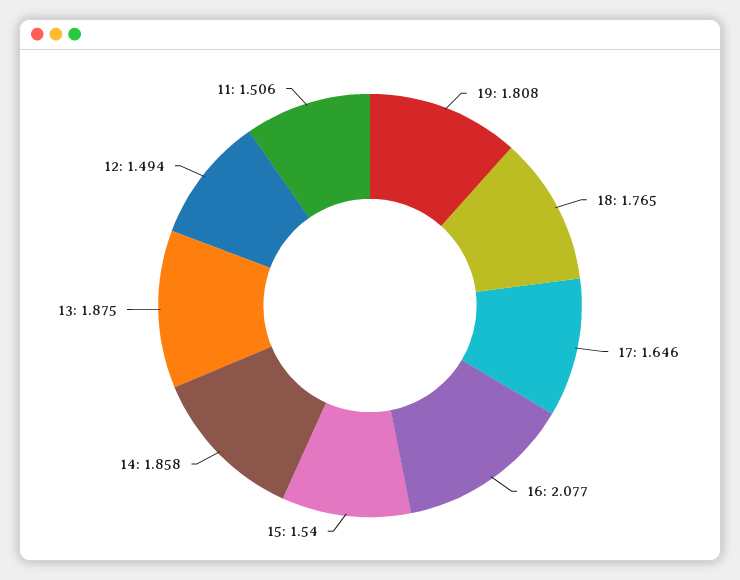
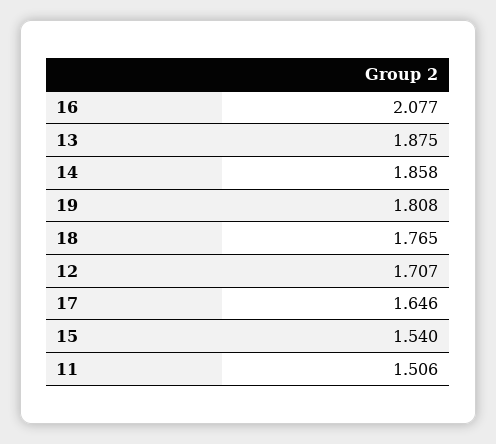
  {
    "19": 1.808,
    "18": 1.765,
    "17": 1.646,
    "16": 2.077,
    "15": 1.54,
    "14": 1.858,
    "13": 1.875,
-   "12": 1.494,
+   "12": 1.707,
    "11": 1.506
  }

